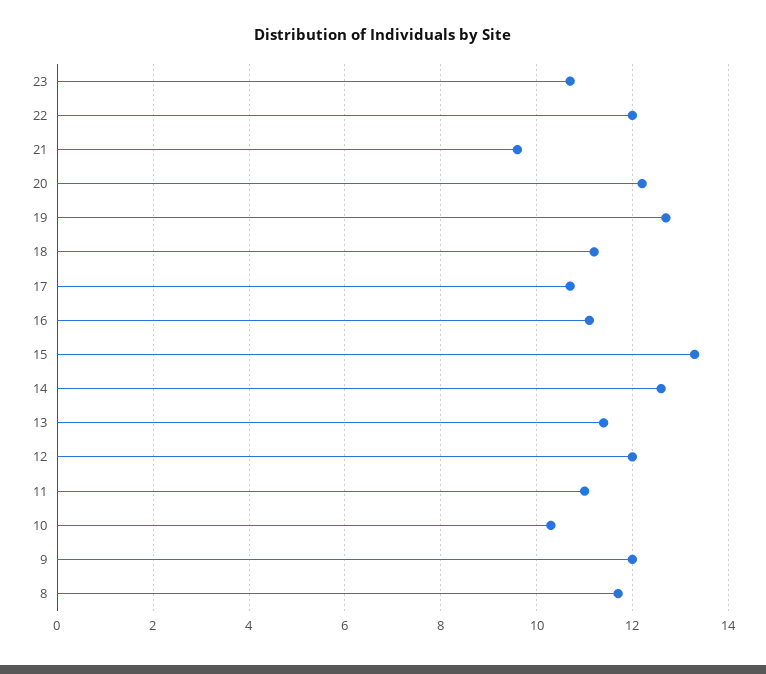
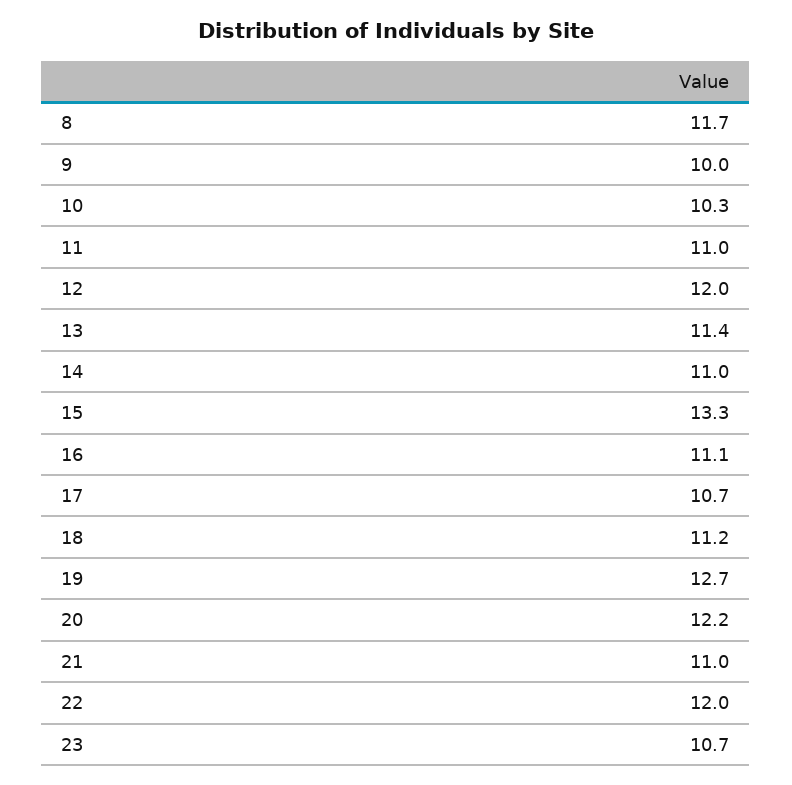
  {
    "23": 10.7,
    "22": 12,
-   "21": 9.5,
+   "21": 11,
    "20": 12.2,
    "19": 12.7,
    "18": 11.2,
    "17": 10.7,
    "16": 11.1,
    "15": 13.3,
-   "14": 12.5,
+   "14": 11,
    "13": 11.4,
    "12": 12,
    "11": 11,
    "10": 10.3,
-   "9": 12,
+   "9": 10,
    "8": 11.7
  }

